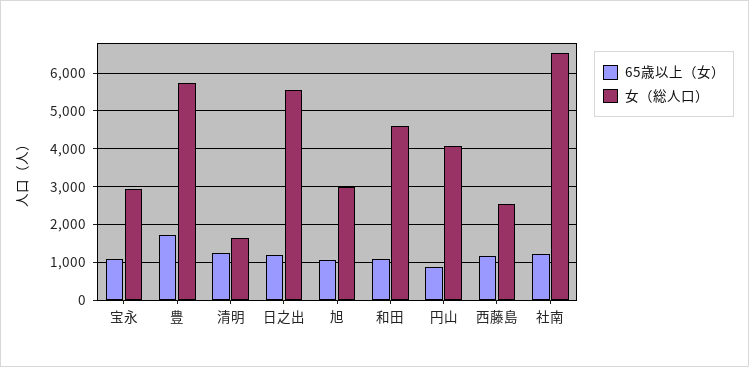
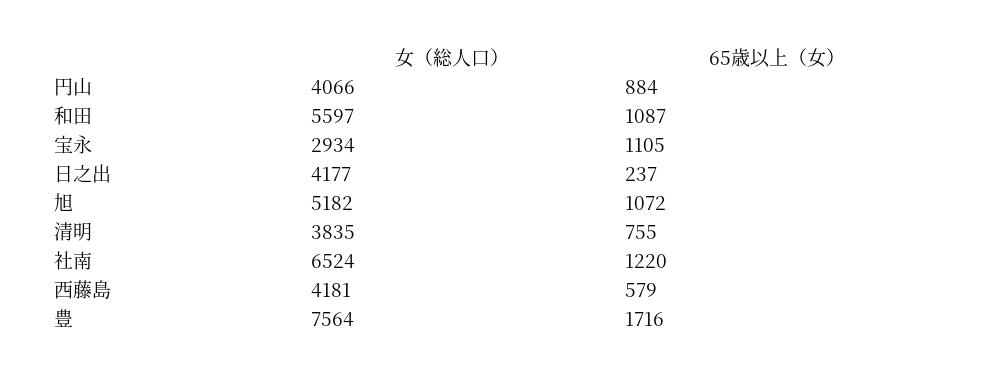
  {
    "65歳以上（女）": {
      "宝永": 1105,
      "豊": 1716,
-     "清明": 1200,
+     "清明": 755,
-     "日之出": 1200,
+     "日之出": 237,
      "旭": 1072,
      "和田": 1087,
      "円山": 884,
-     "西藤島": 1200,
+     "西藤島": 579,
      "社南": 1220
    },
    "女（総人口）": {
      "宝永": 2934,
-     "豊": 5800,
+     "豊": 7564,
-     "清明": 1600,
+     "清明": 3835,
-     "日之出": 5600,
+     "日之出": 4177,
-     "旭": 3000,
+     "旭": 5182,
-     "和田": 4600,
+     "和田": 5597,
      "円山": 4066,
-     "西藤島": 2600,
+     "西藤島": 4181,
      "社南": 6524
    }
  }

